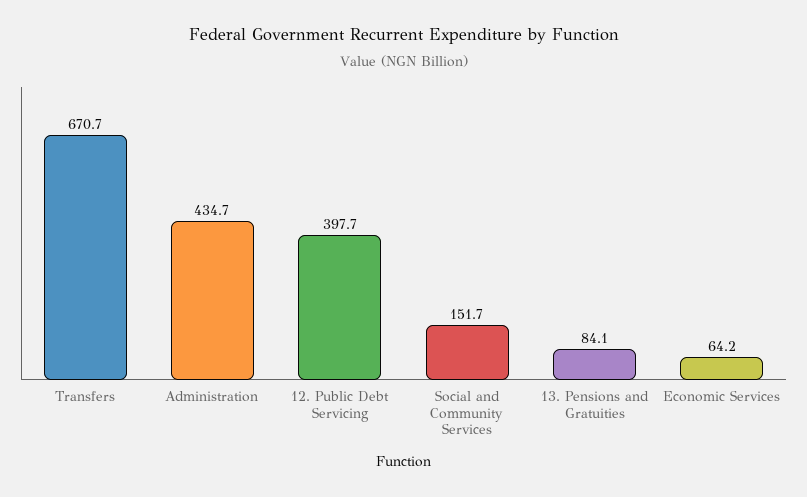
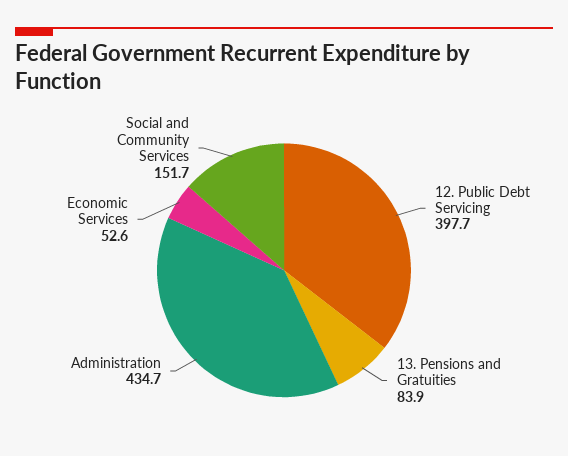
  {
-   "Transfers": 670.7,
    "Administration": 434.7,
    "12. Public Debt Servicing": 397.7,
    "Social and Community Services": 151.7,
-   "13. Pensions and Gratuities": 84.1,
+   "13. Pensions and Gratuities": 83.9,
-   "Economic Services": 64.2
+   "Economic Services": 52.6
  }

